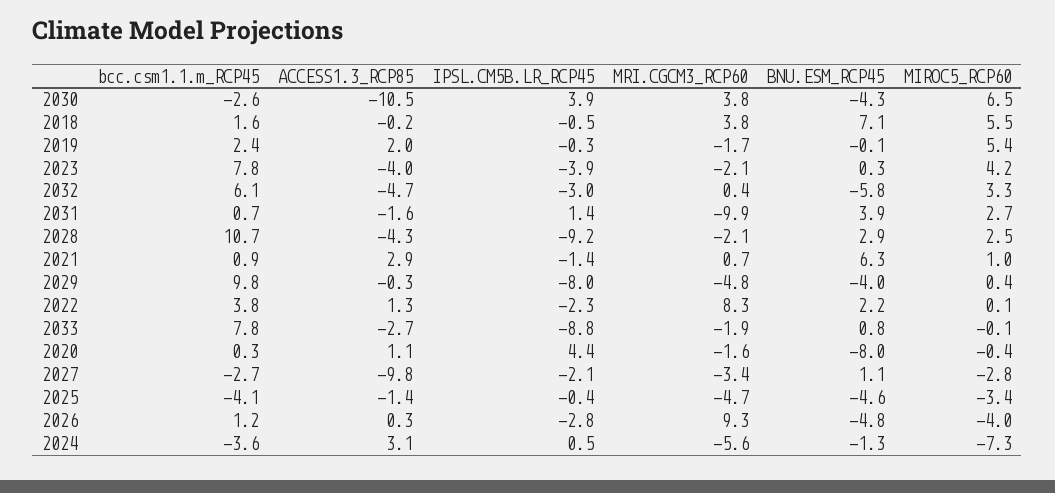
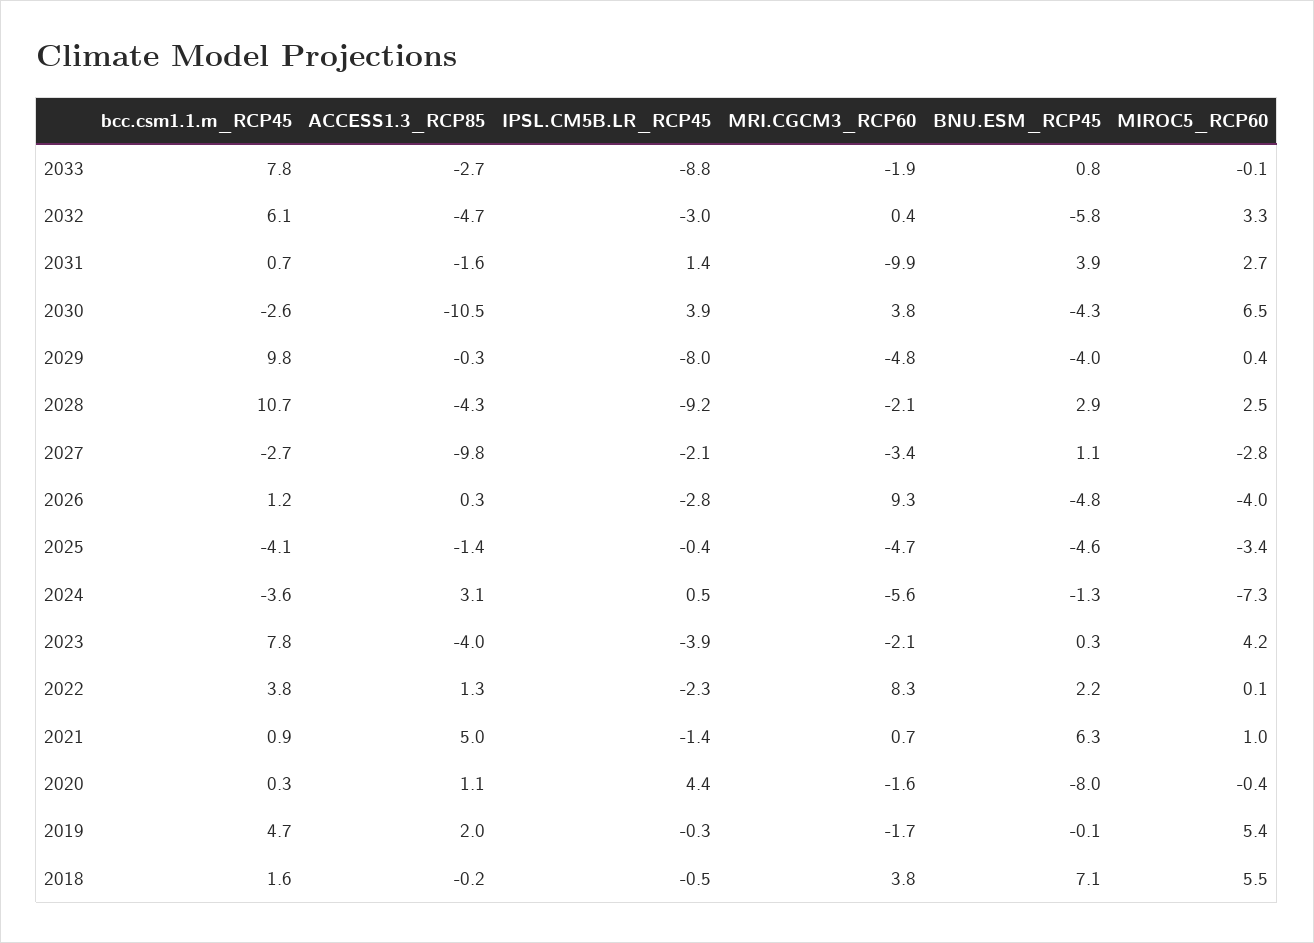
  {
    "bcc.csm1.1.m_RCP45": {
      "2030": -2.6,
      "2018": 1.6,
-     "2019": 2.4,
+     "2019": 4.7,
      "2023": 7.8,
      "2032": 6.1,
      "2031": 0.7,
      "2028": 10.7,
      "2021": 0.9,
      "2029": 9.8,
      "2022": 3.8,
      "2033": 7.8,
      "2020": 0.3,
      "2027": -2.7,
      "2025": -4.1,
      "2026": 1.2,
      "2024": -3.6
    },
    "ACCESS1.3_RCP85": {
      "2030": -10.5,
      "2018": -0.2,
      "2019": 2,
      "2023": -4,
      "2032": -4.7,
      "2031": -1.6,
      "2028": -4.3,
-     "2021": 2.9,
+     "2021": 5,
      "2029": -0.3,
      "2022": 1.3,
      "2033": -2.7,
      "2020": 1.1,
      "2027": -9.8,
      "2025": -1.4,
      "2026": 0.3,
      "2024": 3.1
    },
    "IPSL.CM5B.LR_RCP45": {
      "2030": 3.9,
      "2018": -0.5,
      "2019": -0.3,
      "2023": -3.9,
      "2032": -3,
      "2031": 1.4,
      "2028": -9.2,
      "2021": -1.4,
      "2029": -8,
      "2022": -2.3,
      "2033": -8.8,
      "2020": 4.4,
      "2027": -2.1,
      "2025": -0.4,
      "2026": -2.8,
      "2024": 0.5
    },
    "MRI.CGCM3_RCP60": {
      "2030": 3.8,
      "2018": 3.8,
      "2019": -1.7,
      "2023": -2.1,
      "2032": 0.4,
      "2031": -9.9,
      "2028": -2.1,
      "2021": 0.7,
      "2029": -4.8,
      "2022": 8.3,
      "2033": -1.9,
      "2020": -1.6,
      "2027": -3.4,
      "2025": -4.7,
      "2026": 9.3,
      "2024": -5.6
    },
    "BNU.ESM_RCP45": {
      "2030": -4.3,
      "2018": 7.1,
      "2019": -0.1,
      "2023": 0.3,
      "2032": -5.8,
      "2031": 3.9,
      "2028": 2.9,
      "2021": 6.3,
      "2029": -4,
      "2022": 2.2,
      "2033": 0.8,
      "2020": -8,
      "2027": 1.1,
      "2025": -4.6,
      "2026": -4.8,
      "2024": -1.3
    },
    "MIROC5_RCP60": {
      "2030": 6.5,
      "2018": 5.5,
      "2019": 5.4,
      "2023": 4.2,
      "2032": 3.3,
      "2031": 2.7,
      "2028": 2.5,
      "2021": 1,
      "2029": 0.4,
      "2022": 0.1,
      "2033": -0.1,
      "2020": -0.4,
      "2027": -2.8,
      "2025": -3.4,
      "2026": -4,
      "2024": -7.3
    }
  }

